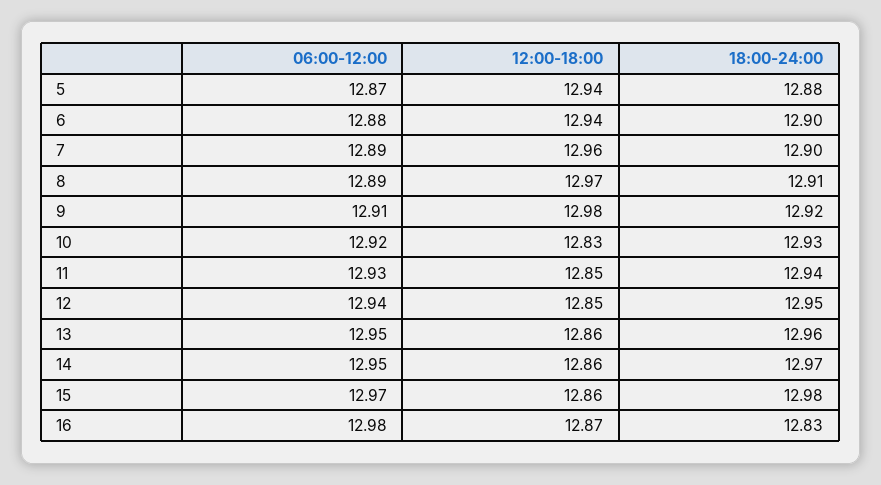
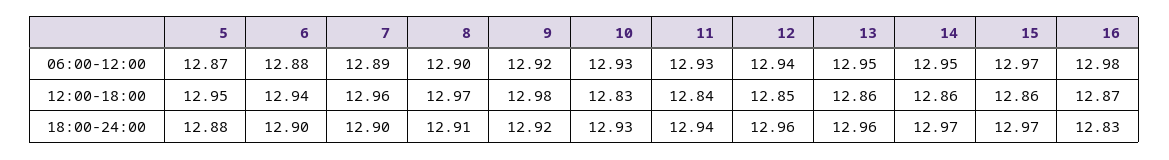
  {
    "06:00-12:00": {
      "5": 12.87,
      "6": 12.88,
      "7": 12.89,
-     "8": 12.89,
+     "8": 12.9,
-     "9": 12.91,
+     "9": 12.92,
-     "10": 12.92,
+     "10": 12.93,
      "11": 12.93,
      "12": 12.94,
      "13": 12.95,
      "14": 12.95,
      "15": 12.97,
      "16": 12.98
    },
    "12:00-18:00": {
-     "5": 12.94,
+     "5": 12.95,
      "6": 12.94,
      "7": 12.96,
      "8": 12.97,
      "9": 12.98,
      "10": 12.83,
-     "11": 12.85,
+     "11": 12.84,
      "12": 12.85,
      "13": 12.86,
      "14": 12.86,
      "15": 12.86,
      "16": 12.87
    },
    "18:00-24:00": {
      "5": 12.88,
      "6": 12.9,
      "7": 12.9,
      "8": 12.91,
      "9": 12.92,
      "10": 12.93,
      "11": 12.94,
-     "12": 12.95,
+     "12": 12.96,
      "13": 12.96,
      "14": 12.97,
-     "15": 12.98,
+     "15": 12.97,
      "16": 12.83
    }
  }

